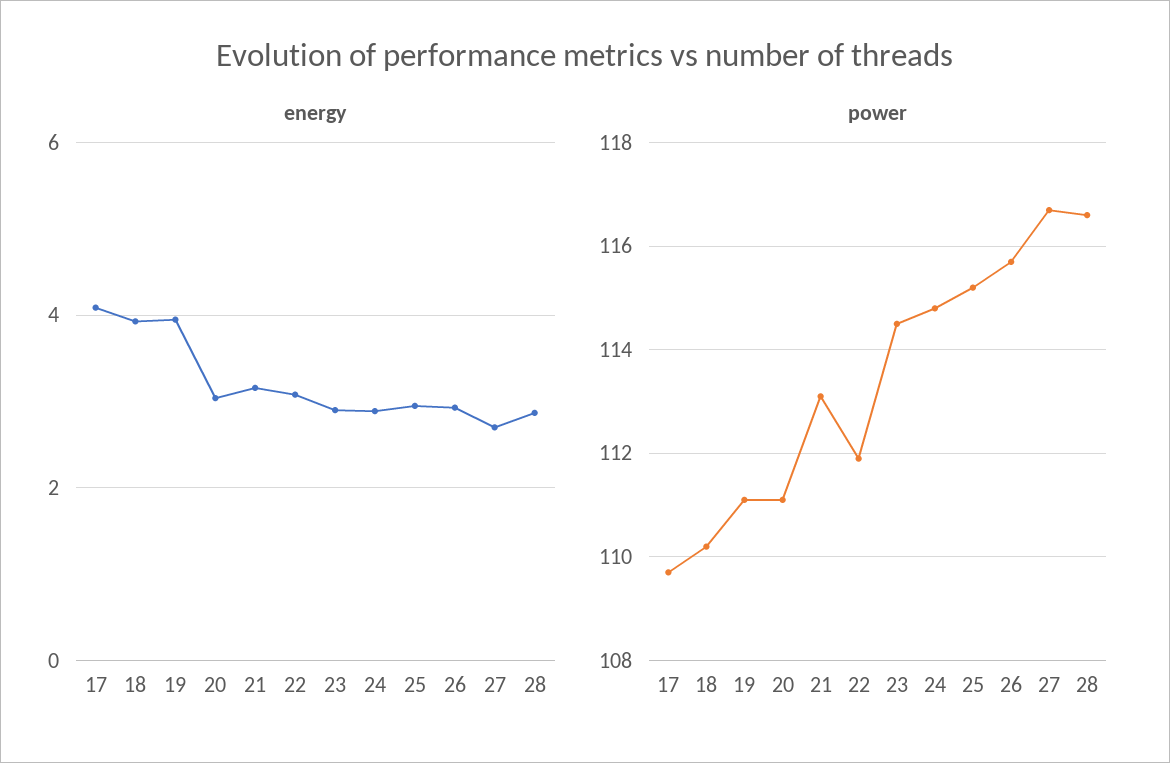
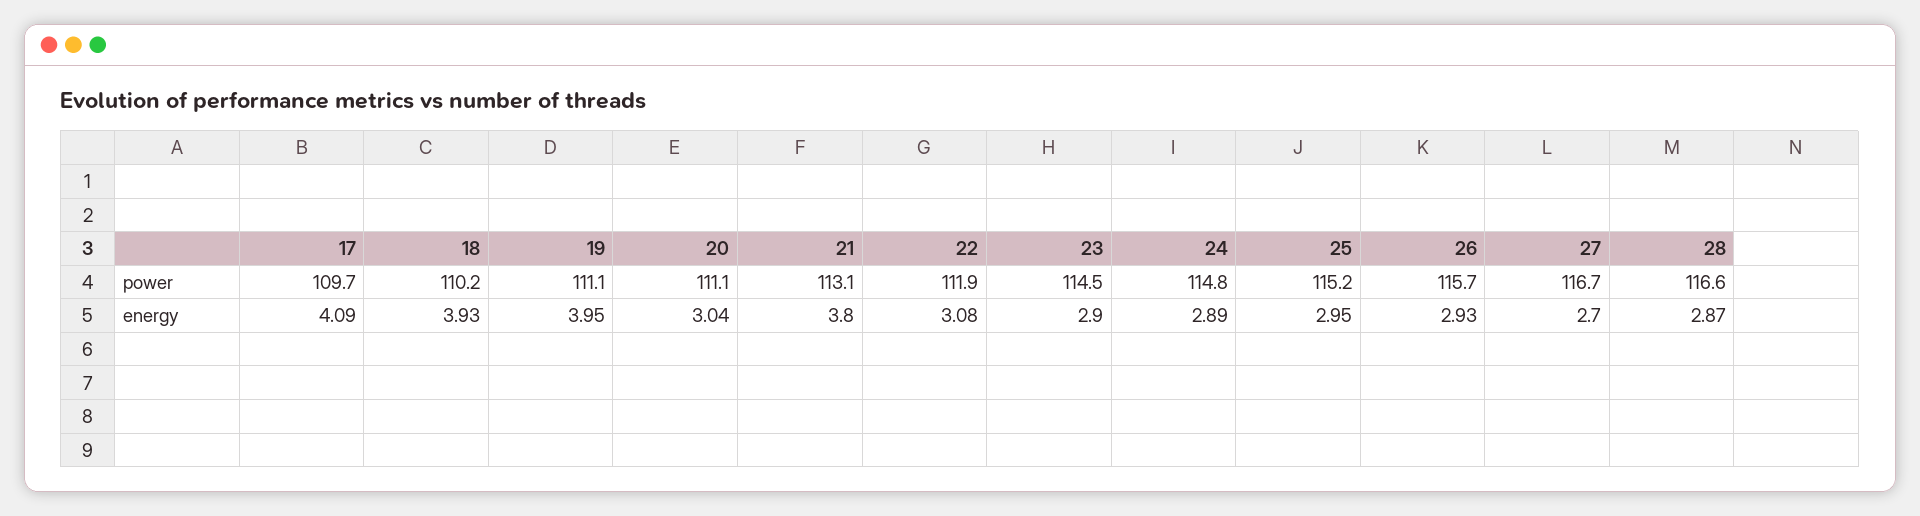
  {
    "energy": {
      "17": 4.09,
      "18": 3.93,
      "19": 3.95,
      "20": 3.04,
-     "21": 3.2,
+     "21": 3.8,
      "22": 3.08,
      "23": 2.9,
      "24": 2.89,
      "25": 2.95,
      "26": 2.93,
      "27": 2.7,
      "28": 2.87
    },
    "power": {
      "17": 109.7,
      "18": 110.2,
      "19": 111.1,
      "20": 111.1,
      "21": 113.1,
      "22": 111.9,
      "23": 114.5,
      "24": 114.8,
      "25": 115.2,
      "26": 115.7,
      "27": 116.7,
      "28": 116.6
    }
  }

